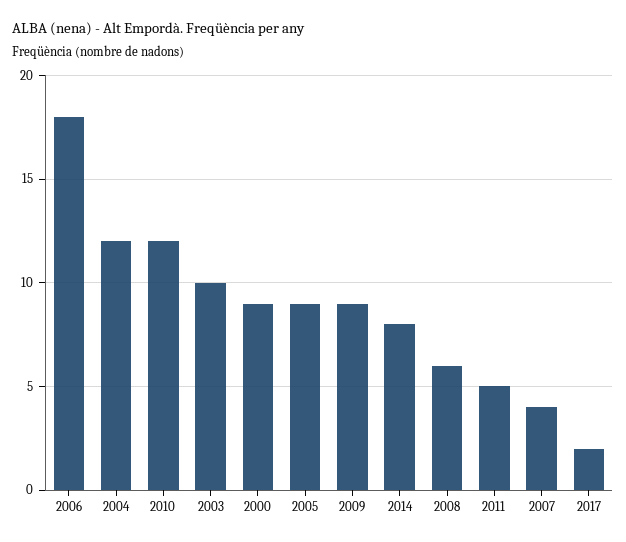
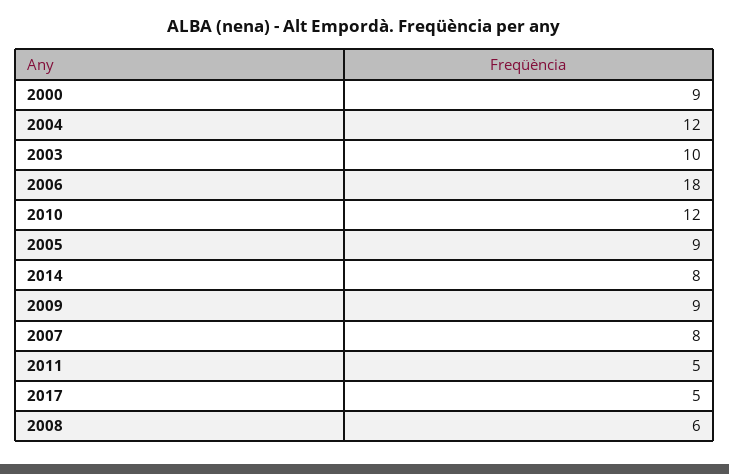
  {
    "2006": 18,
    "2004": 12,
    "2010": 12,
    "2003": 10,
    "2000": 9,
    "2005": 9,
    "2009": 9,
    "2014": 8,
    "2008": 6,
    "2011": 5,
-   "2007": 4,
+   "2007": 8,
-   "2017": 2
+   "2017": 5
  }

